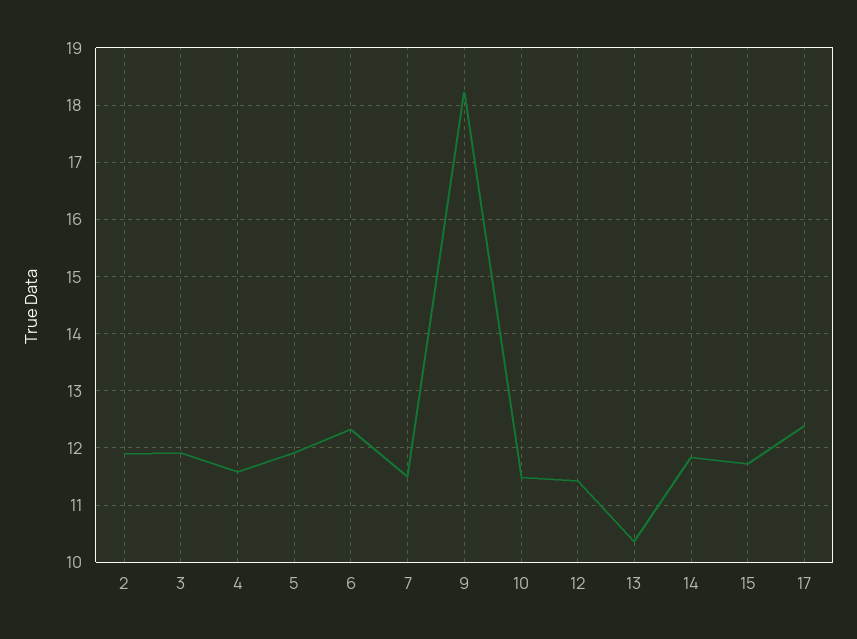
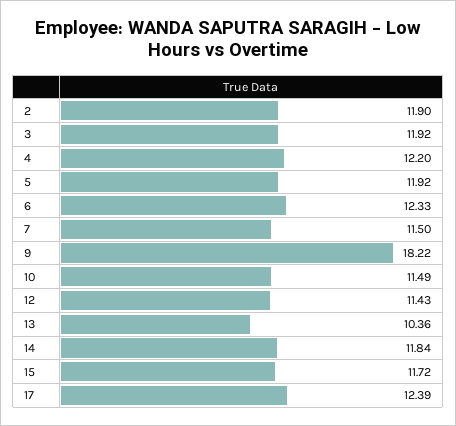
  {
    "2": 11.9,
    "3": 11.92,
-   "4": 11.6,
+   "4": 12.2,
    "5": 11.92,
    "6": 12.33,
    "7": 11.5,
    "9": 18.22,
    "10": 11.49,
    "12": 11.43,
    "13": 10.36,
    "14": 11.84,
    "15": 11.72,
    "17": 12.39
  }

